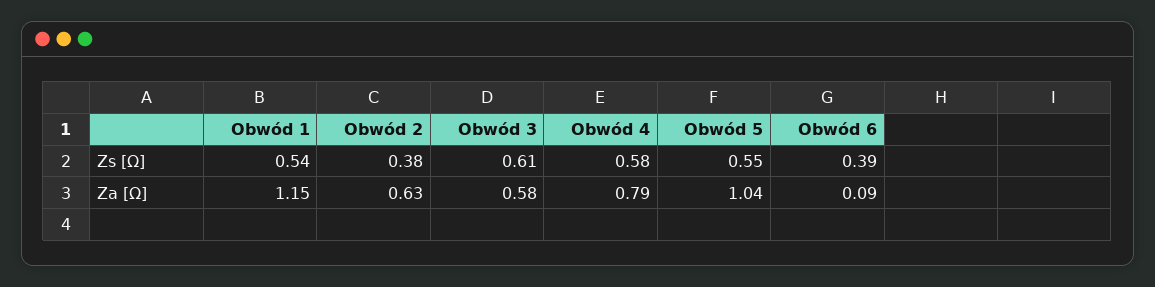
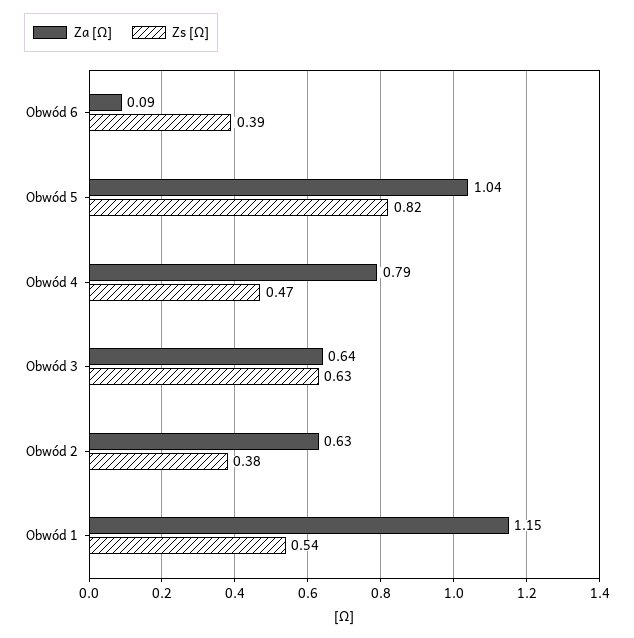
  {
    "Zs [Ω]": {
      "Obwód 1": 0.54,
      "Obwód 2": 0.38,
-     "Obwód 3": 0.61,
+     "Obwód 3": 0.63,
-     "Obwód 4": 0.58,
+     "Obwód 4": 0.47,
-     "Obwód 5": 0.55,
+     "Obwód 5": 0.82,
      "Obwód 6": 0.39
    },
    "Za [Ω]": {
      "Obwód 1": 1.15,
      "Obwód 2": 0.63,
-     "Obwód 3": 0.58,
+     "Obwód 3": 0.64,
      "Obwód 4": 0.79,
      "Obwód 5": 1.04,
      "Obwód 6": 0.09
    }
  }

